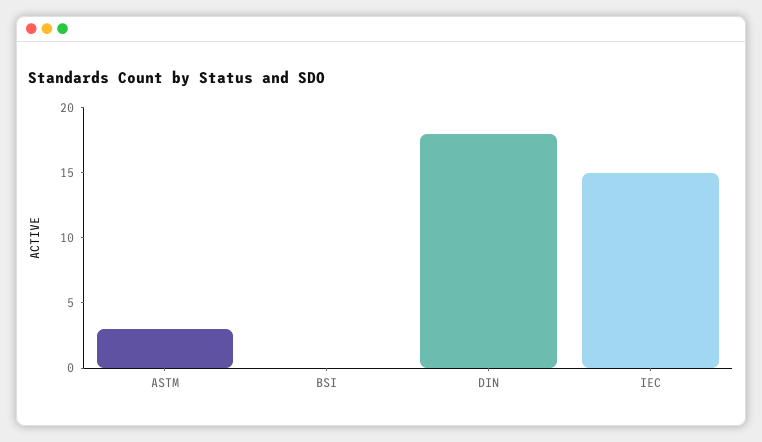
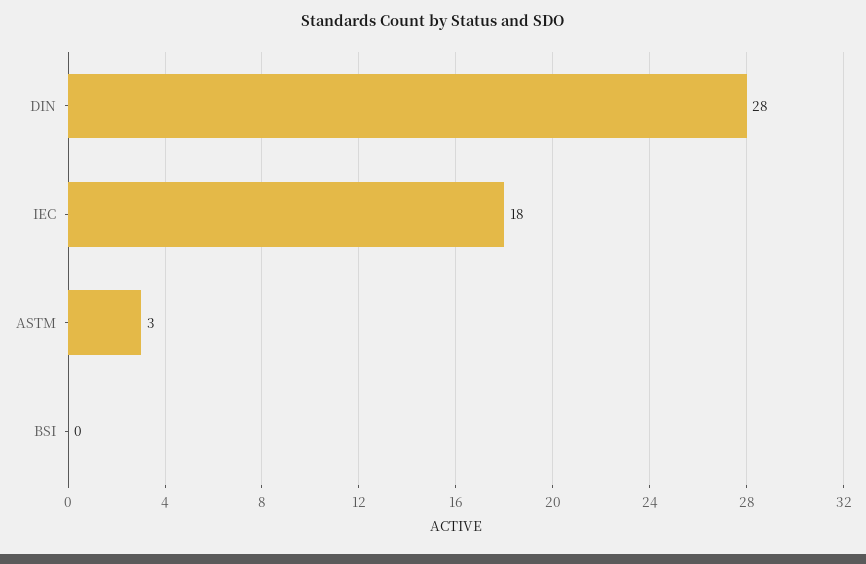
  {
    "ASTM": 3,
    "BSI": 0,
-   "DIN": 18,
+   "DIN": 28,
-   "IEC": 15
+   "IEC": 18
  }

